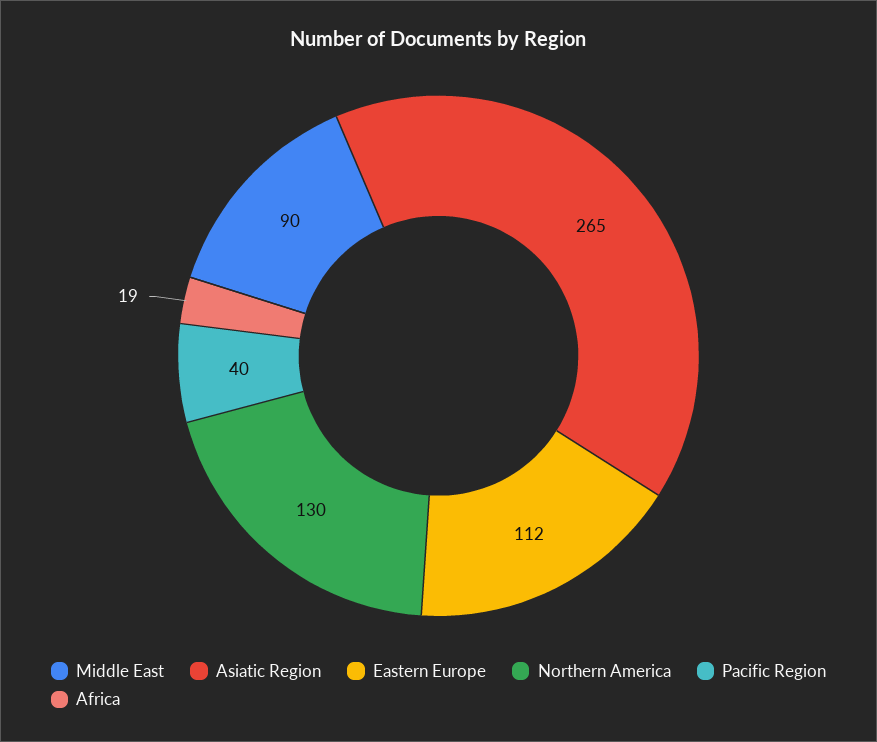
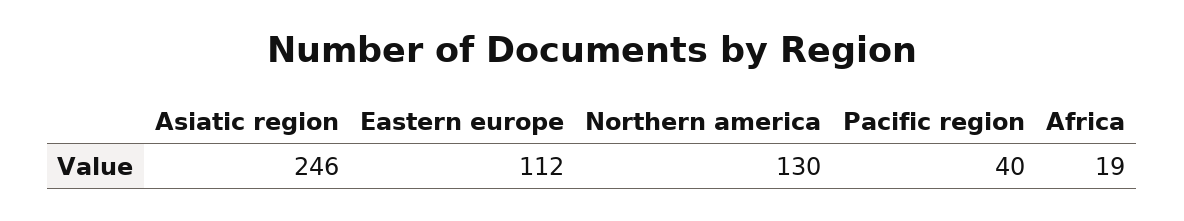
  {
-   "Middle East": 90,
-   "Asiatic Region": 265,
+   "Asiatic Region": 246,
    "Eastern Europe": 112,
    "Northern America": 130,
    "Pacific Region": 40,
    "Africa": 19
  }

